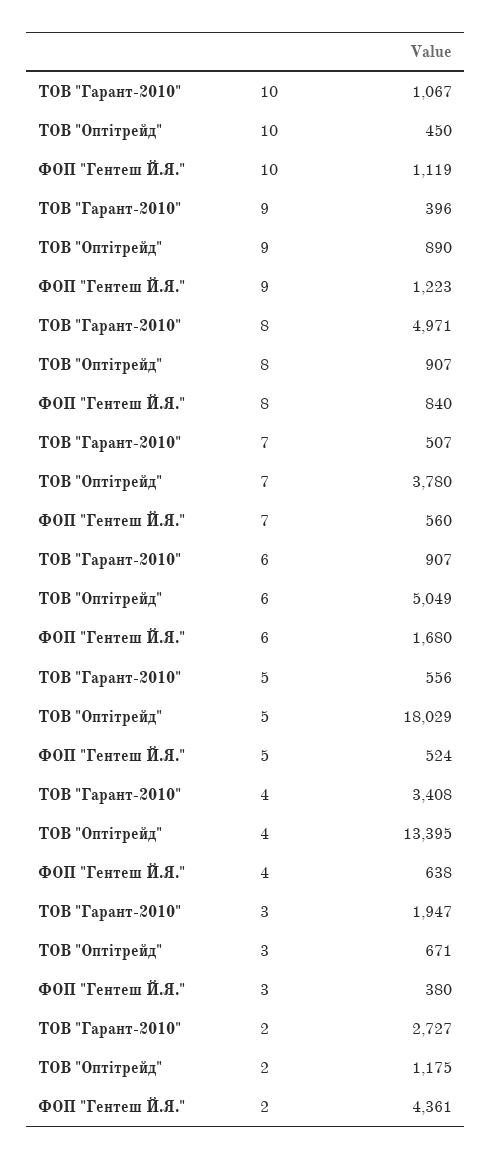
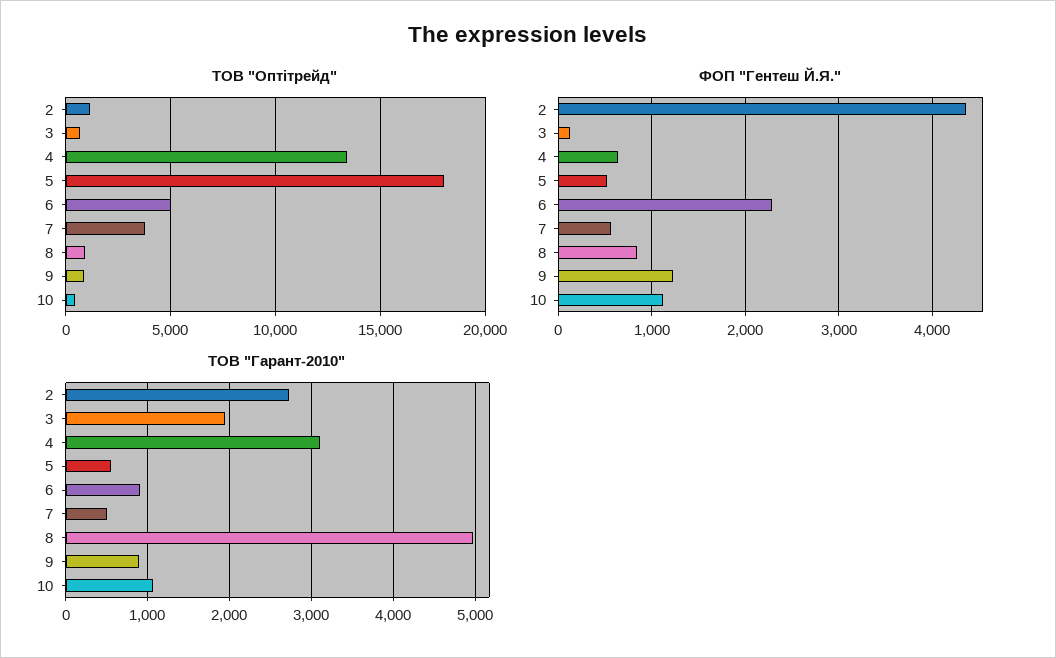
  {
    "ТОВ \"Гарант-2010\"": {
      "10": 1067,
-     "9": 396,
+     "9": 900,
      "8": 4971,
      "7": 507,
      "6": 907,
      "5": 556,
-     "4": 3408,
+     "4": 3100,
      "3": 1947,
      "2": 2727
    },
    "ТОВ \"Оптітрейд\"": {
      "10": 450,
      "9": 890,
      "8": 907,
      "7": 3780,
      "6": 5049,
      "5": 18029,
      "4": 13395,
      "3": 671,
      "2": 1175
    },
    "ФОП \"Гентеш Й.Я.\"": {
      "10": 1119,
      "9": 1223,
      "8": 840,
      "7": 560,
-     "6": 1680,
+     "6": 2300,
      "5": 524,
      "4": 638,
-     "3": 380,
+     "3": 100,
      "2": 4361
    }
  }

